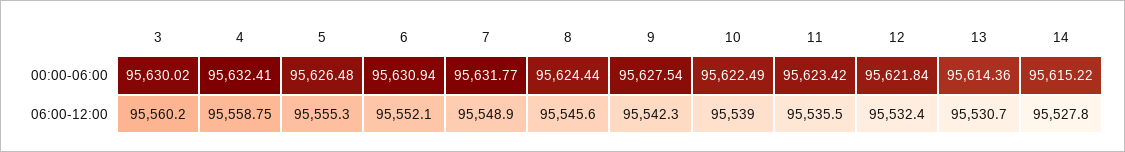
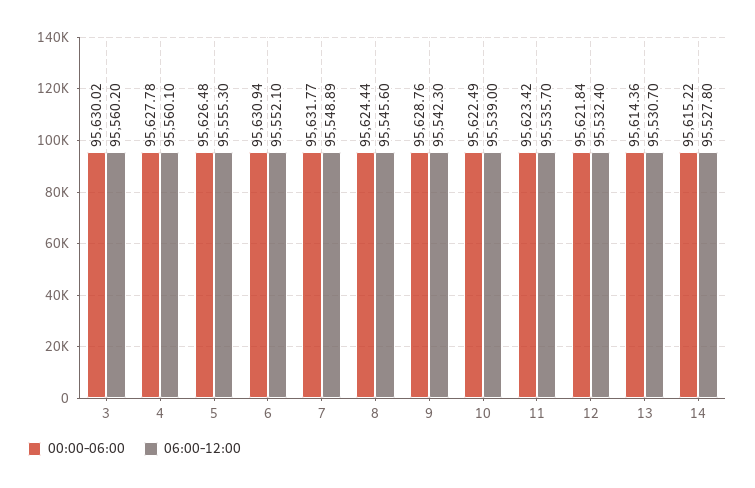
  {
    "00:00-06:00": {
      "3": 95630.02,
-     "4": 95632.41,
+     "4": 95627.78,
      "5": 95626.48,
      "6": 95630.94,
      "7": 95631.77,
      "8": 95624.44,
-     "9": 95627.54,
+     "9": 95628.76,
      "10": 95622.49,
      "11": 95623.42,
      "12": 95621.84,
      "13": 95614.36,
      "14": 95615.22
    },
    "06:00-12:00": {
      "3": 95560.2,
-     "4": 95558.75,
+     "4": 95560.1,
      "5": 95555.3,
      "6": 95552.1,
-     "7": 95548.9,
+     "7": 95548.89,
      "8": 95545.6,
      "9": 95542.3,
      "10": 95539,
-     "11": 95535.5,
+     "11": 95535.7,
      "12": 95532.4,
      "13": 95530.7,
      "14": 95527.8
    }
  }

